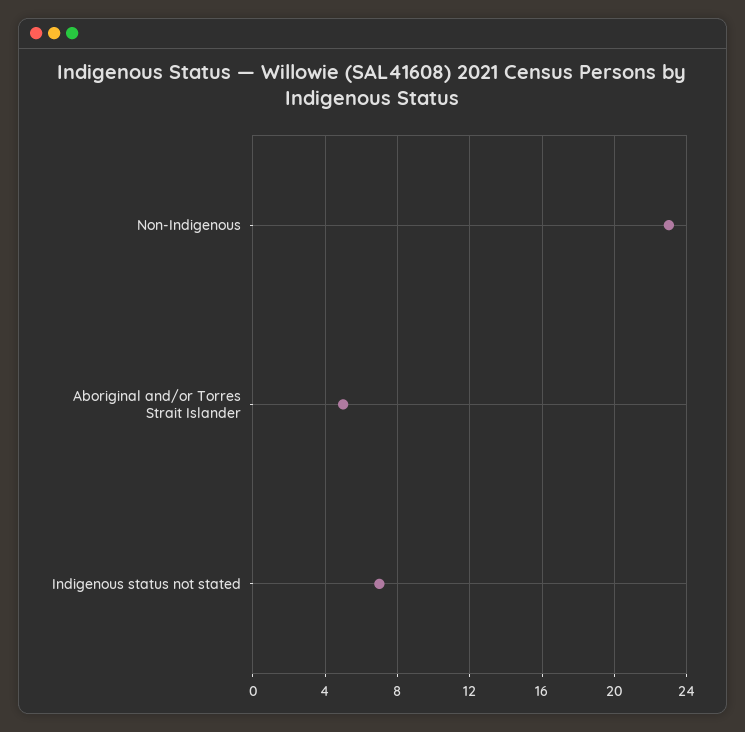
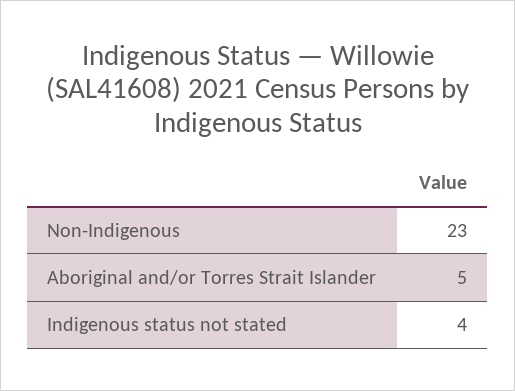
  {
    "Non-Indigenous": 23,
    "Aboriginal and/or Torres Strait Islander": 5,
-   "Indigenous status not stated": 7
+   "Indigenous status not stated": 4
  }

